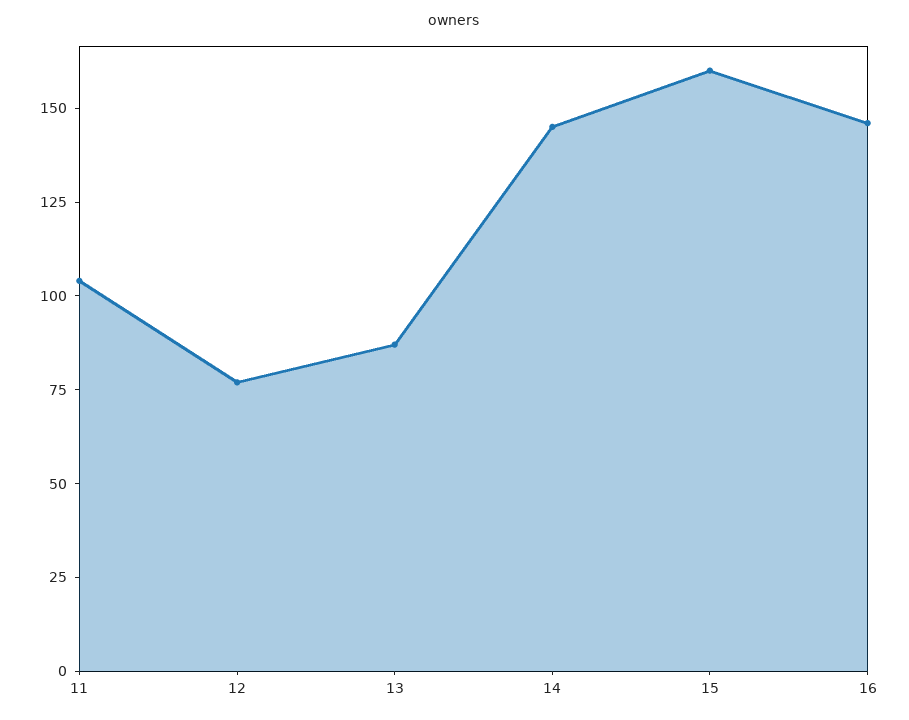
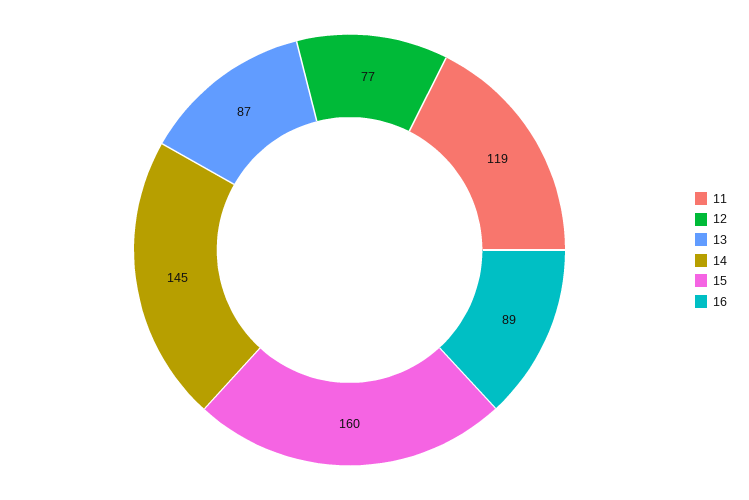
  {
-   "11": 105,
+   "11": 119,
    "12": 77,
    "13": 87,
    "14": 145,
    "15": 160,
-   "16": 145
+   "16": 89
  }

